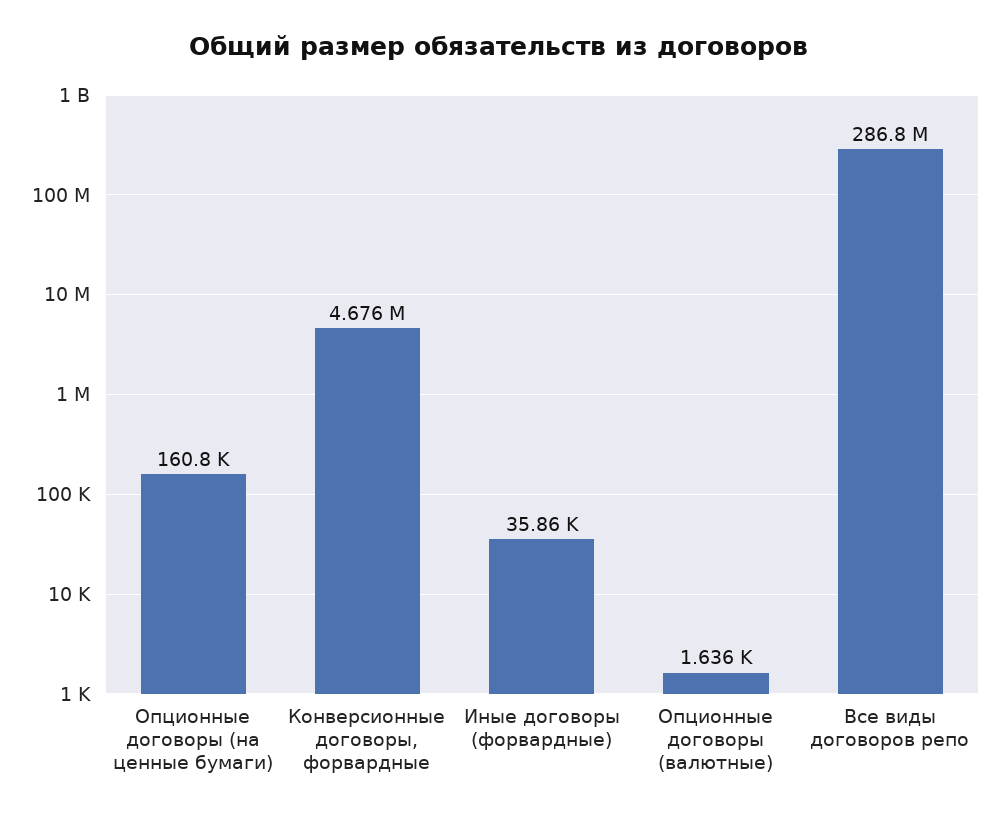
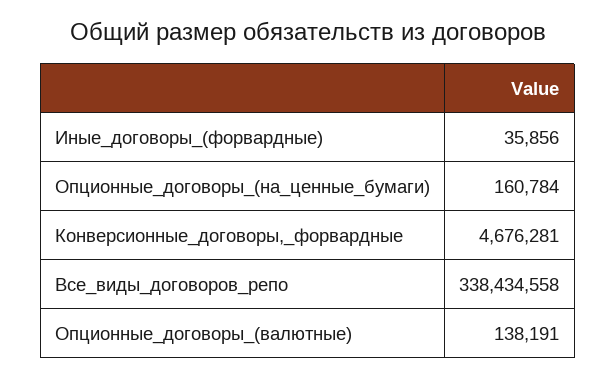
  {
    "Опционные договоры (на ценные бумаги)": 160784,
    "Конверсионные договоры, форвардные": 4676281,
    "Иные договоры (форвардные)": 35856,
-   "Опционные договоры (валютные)": 1636,
+   "Опционные договоры (валютные)": 138191,
-   "Все виды договоров репо": 286800000
+   "Все виды договоров репо": 338434558
  }

